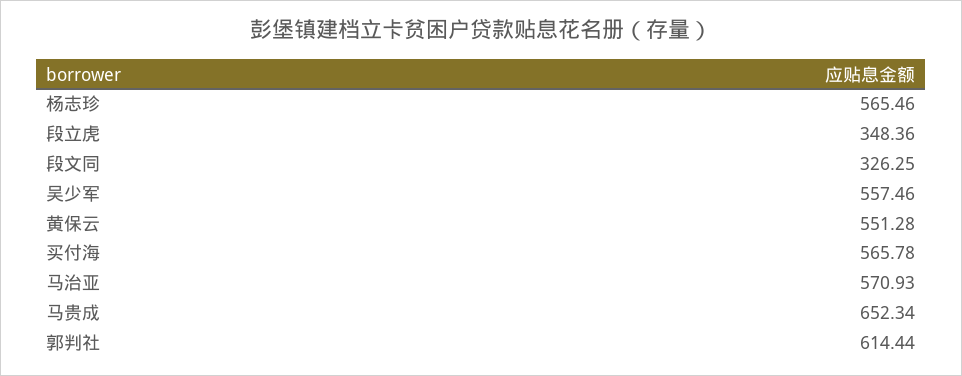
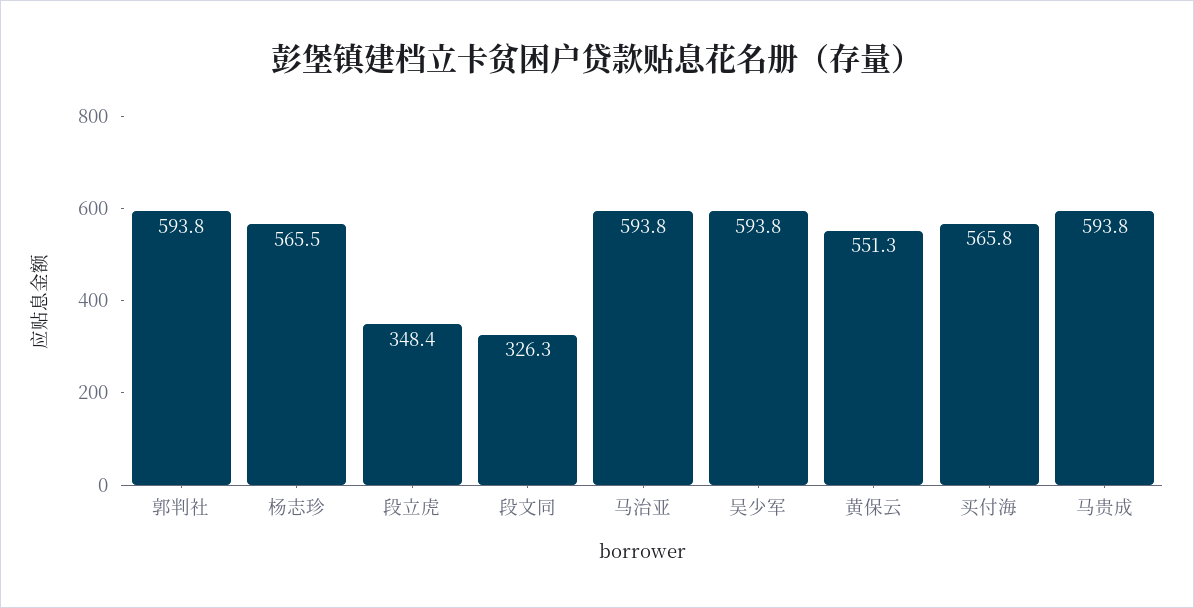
  {
    "杨志珍": 565.46,
    "段立虎": 348.36,
    "段文同": 326.25,
-   "吴少军": 557.46,
+   "吴少军": 593.8,
    "黄保云": 551.28,
    "买付海": 565.78,
-   "马治亚": 570.93,
+   "马治亚": 593.8,
-   "马贵成": 652.34,
+   "马贵成": 593.8,
-   "郭判社": 614.44
+   "郭判社": 593.8
  }

